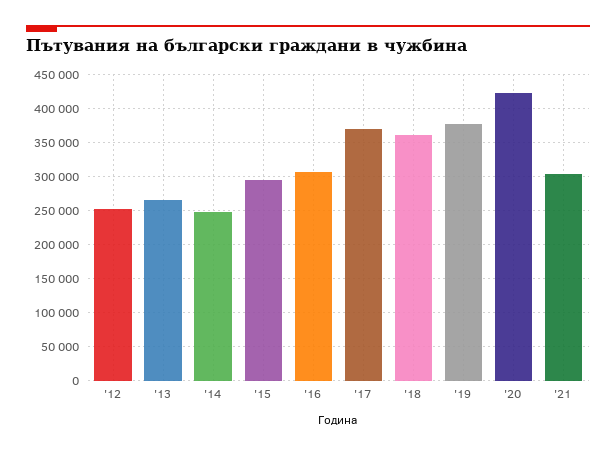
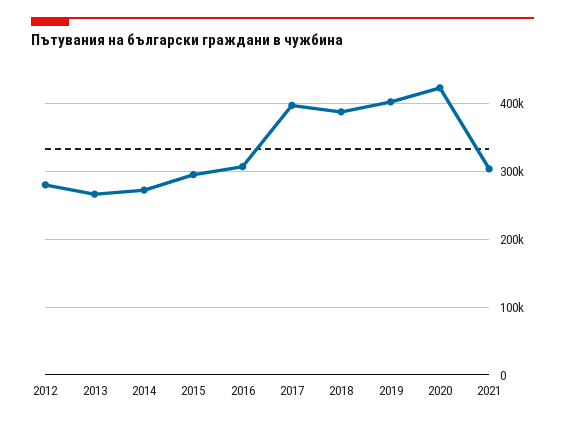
  {
-   "'12": 250000,
+   "'12": 280000,
    "'13": 270000,
-   "'14": 250000,
+   "'14": 270000,
    "'15": 300000,
    "'16": 310000,
-   "'17": 370000,
+   "'17": 400000,
-   "'18": 360000,
+   "'18": 390000,
-   "'19": 380000,
+   "'19": 400000,
    "'20": 420000,
    "'21": 300000
  }

